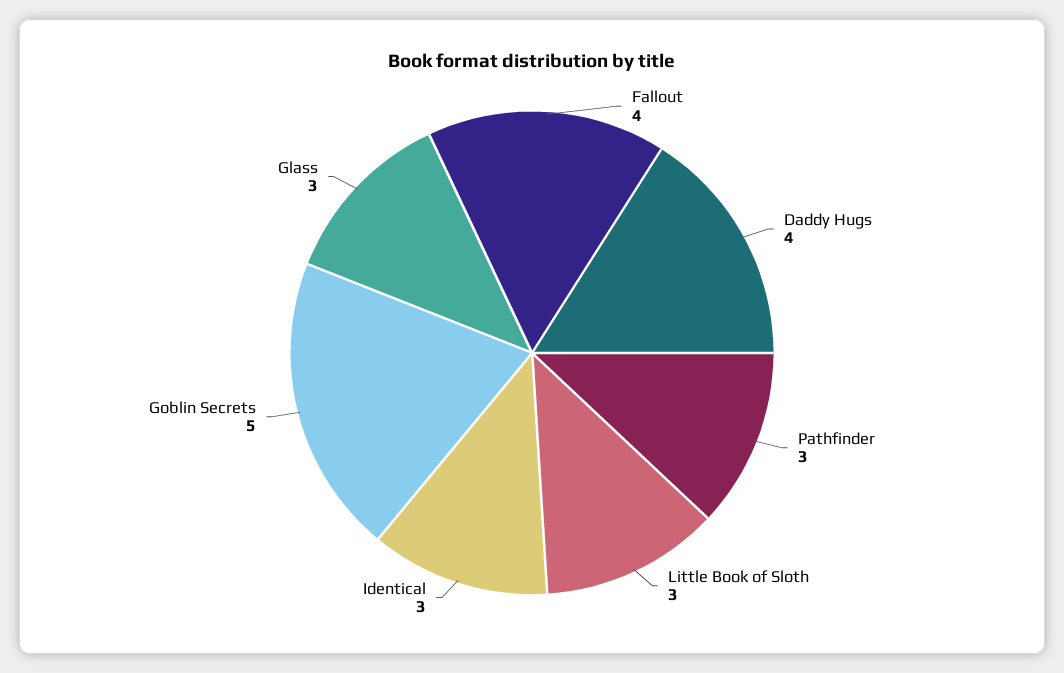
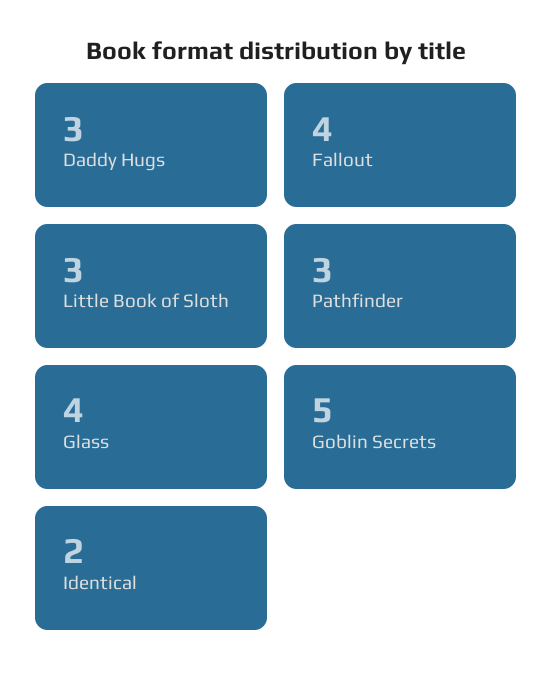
  {
    "Fallout": 4,
-   "Daddy Hugs": 4,
+   "Daddy Hugs": 3,
    "Pathfinder": 3,
    "Little Book of Sloth": 3,
-   "Identical": 3,
+   "Identical": 2,
    "Goblin Secrets": 5,
-   "Glass": 3
+   "Glass": 4
  }

